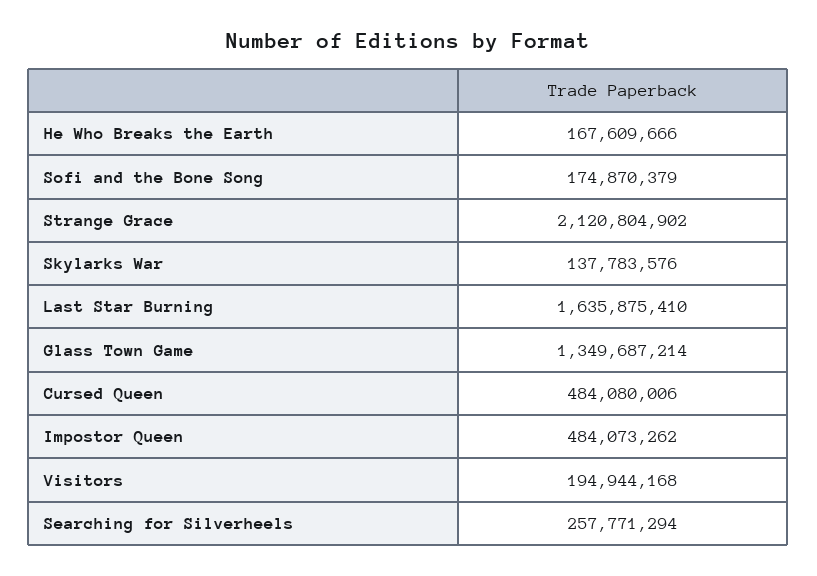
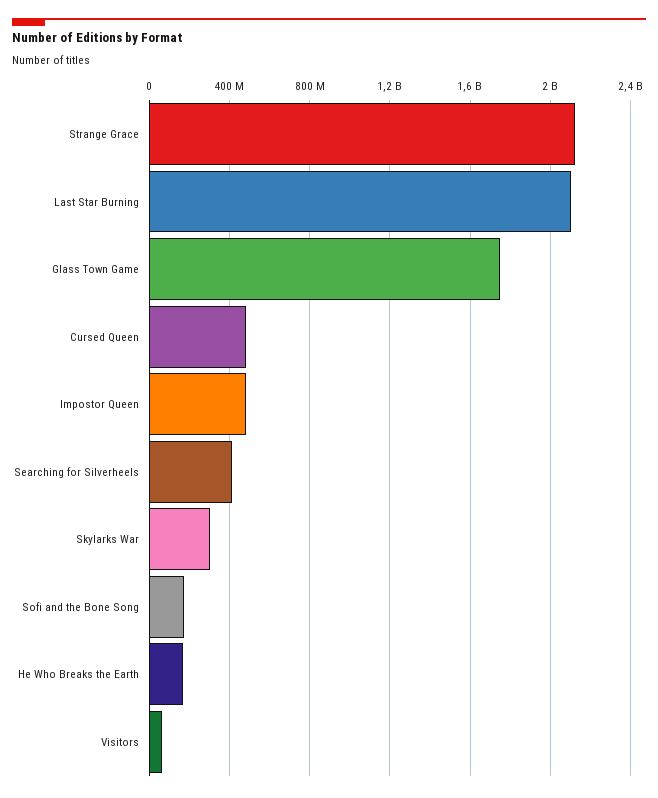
  {
    "He Who Breaks the Earth": 167609666,
    "Sofi and the Bone Song": 174870379,
    "Strange Grace": 2120804902,
-   "Skylarks War": 137783576,
+   "Skylarks War": 300000000,
-   "Last Star Burning": 1635875410,
+   "Last Star Burning": 2100000000,
-   "Glass Town Game": 1349687214,
+   "Glass Town Game": 1750000000,
    "Cursed Queen": 484080006,
    "Impostor Queen": 484073262,
-   "Visitors": 194944168,
+   "Visitors": 50000000,
-   "Searching for Silverheels": 257771294
+   "Searching for Silverheels": 400000000
  }

